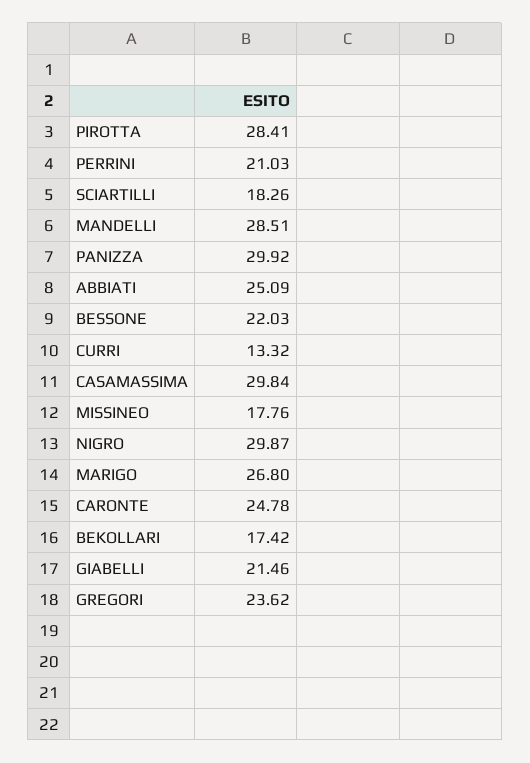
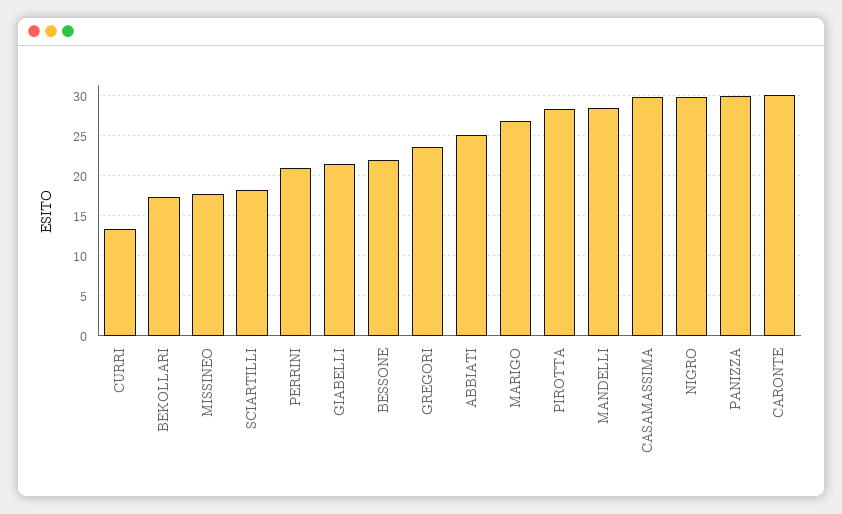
  {
    "PIROTTA": 28.41,
    "PERRINI": 21.03,
    "SCIARTILLI": 18.26,
    "MANDELLI": 28.51,
    "PANIZZA": 29.92,
    "ABBIATI": 25.09,
    "BESSONE": 22.03,
    "CURRI": 13.32,
    "CASAMASSIMA": 29.84,
    "MISSINEO": 17.76,
    "NIGRO": 29.87,
    "MARIGO": 26.8,
-   "CARONTE": 24.78,
+   "CARONTE": 30,
    "BEKOLLARI": 17.42,
    "GIABELLI": 21.46,
    "GREGORI": 23.62
  }

